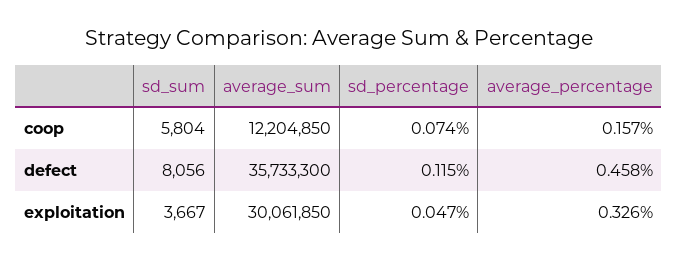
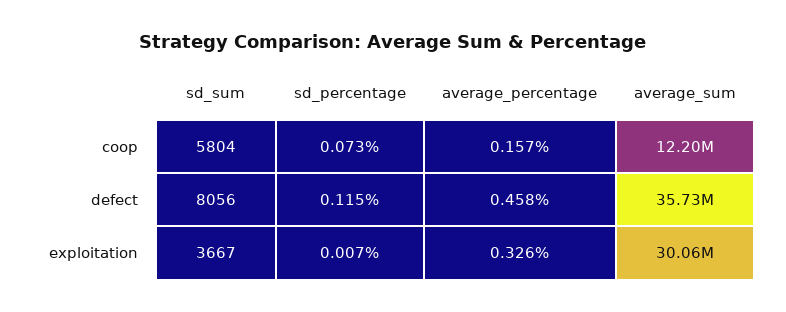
  {
    "sd_sum": {
      "coop": 5804,
      "defect": 8056,
      "exploitation": 3667
    },
    "average_sum": {
      "coop": 12204850,
      "defect": 35733300,
      "exploitation": 30061850
    },
    "sd_percentage": {
-     "coop": 0.074,
+     "coop": 0.073,
      "defect": 0.115,
-     "exploitation": 0.047
+     "exploitation": 0.007
    },
    "average_percentage": {
      "coop": 0.157,
      "defect": 0.458,
      "exploitation": 0.326
    }
  }

